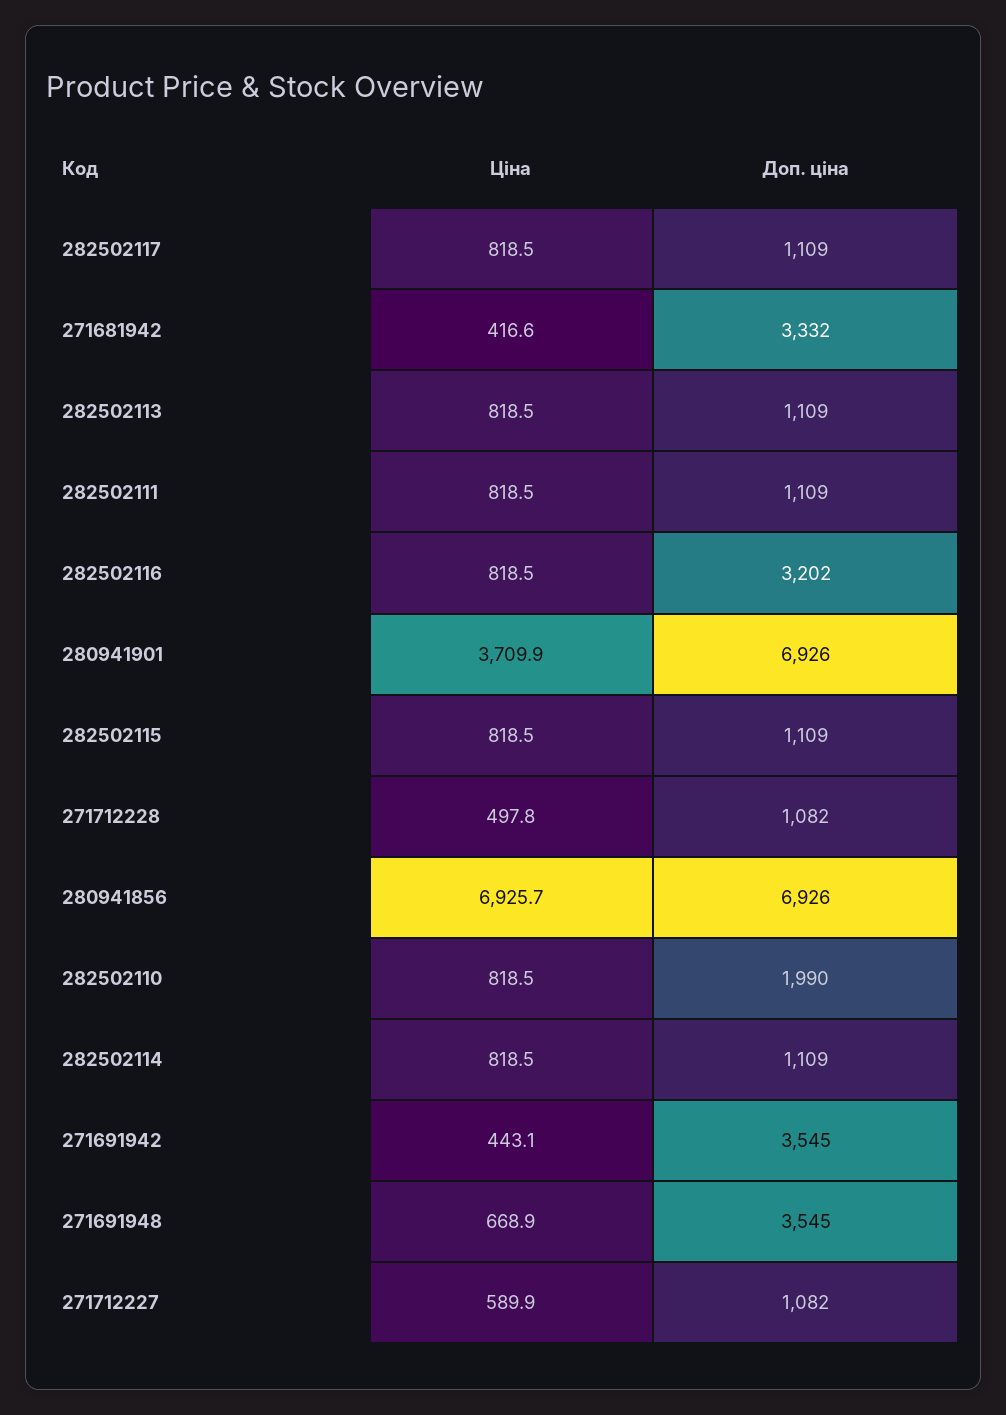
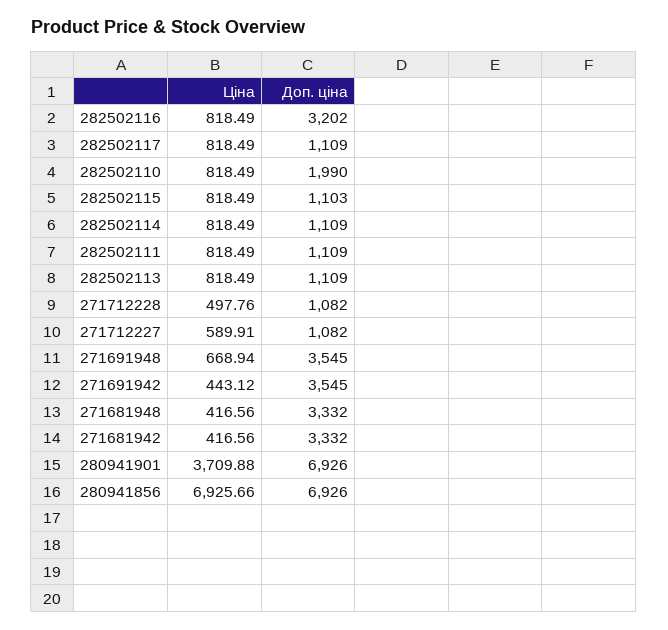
  {
    "Ціна": {
      "282502117": 818.49,
      "271681942": 416.56,
      "282502113": 818.49,
      "282502111": 818.49,
      "282502116": 818.49,
      "280941901": 3709.88,
      "282502115": 818.49,
      "271712228": 497.76,
      "280941856": 6925.66,
      "282502110": 818.49,
      "282502114": 818.49,
      "271691942": 443.12,
      "271691948": 668.94,
-     "271712227": 589.91
+     "271712227": 589.91,
+     "271681948": 416.56
    },
    "Доп. ціна": {
      "282502117": 1109,
      "271681942": 3332,
      "282502113": 1109,
      "282502111": 1109,
      "282502116": 3202,
      "280941901": 6926,
-     "282502115": 1109,
+     "282502115": 1103,
      "271712228": 1082,
      "280941856": 6926,
      "282502110": 1990,
      "282502114": 1109,
      "271691942": 3545,
      "271691948": 3545,
-     "271712227": 1082
+     "271712227": 1082,
+     "271681948": 3332
    }
  }

